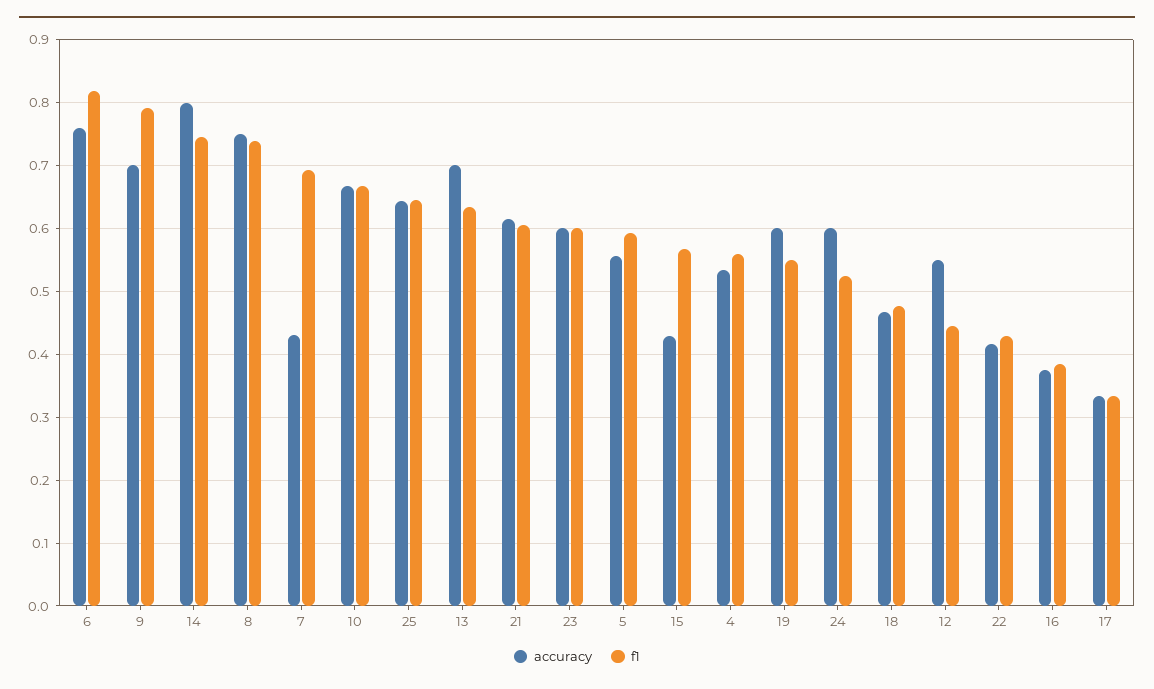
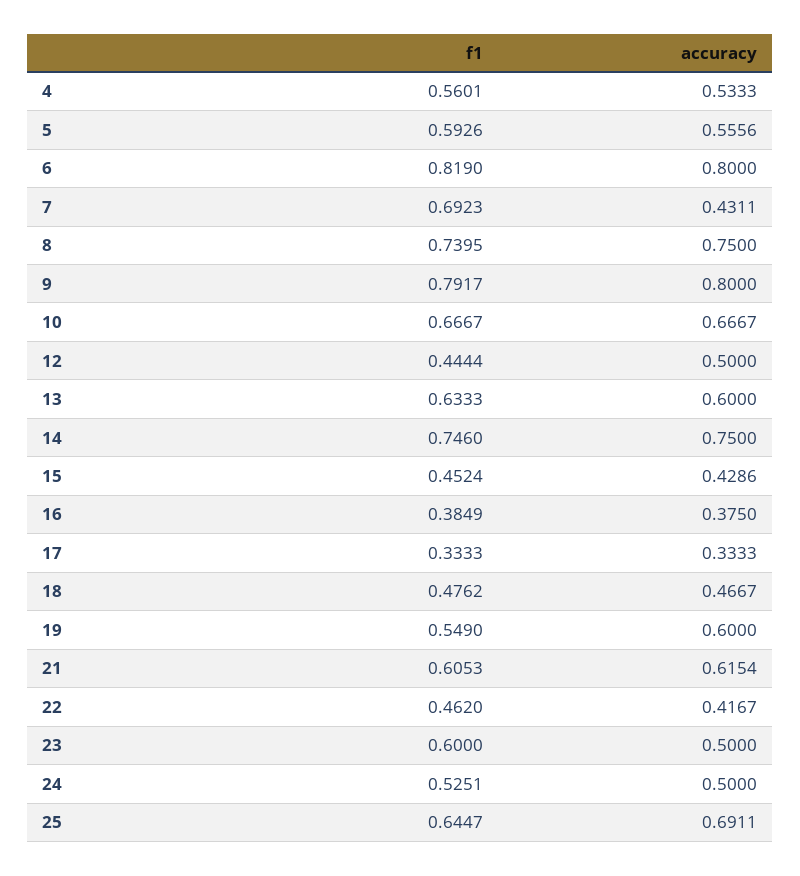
  {
    "accuracy": {
-     "6": 0.76,
+     "6": 0.8,
-     "9": 0.7,
+     "9": 0.8,
-     "14": 0.8,
+     "14": 0.75,
      "8": 0.75,
      "7": 0.4311,
      "10": 0.6667,
-     "25": 0.64,
+     "25": 0.6911,
-     "13": 0.7,
+     "13": 0.6,
      "21": 0.6154,
-     "23": 0.6,
+     "23": 0.5,
      "5": 0.5556,
      "15": 0.4286,
      "4": 0.5333,
      "19": 0.6,
-     "24": 0.6,
+     "24": 0.5,
      "18": 0.4667,
-     "12": 0.55,
+     "12": 0.5,
      "22": 0.4167,
      "16": 0.375,
      "17": 0.3333
    },
    "f1": {
      "6": 0.819,
      "9": 0.7917,
      "14": 0.746,
      "8": 0.7395,
      "7": 0.6923,
      "10": 0.6667,
      "25": 0.6447,
      "13": 0.6333,
      "21": 0.6053,
      "23": 0.6,
      "5": 0.5926,
-     "15": 0.57,
+     "15": 0.4524,
      "4": 0.5601,
      "19": 0.549,
      "24": 0.5251,
      "18": 0.4762,
      "12": 0.4444,
-     "22": 0.43,
+     "22": 0.462,
      "16": 0.3849,
      "17": 0.3333
    }
  }

